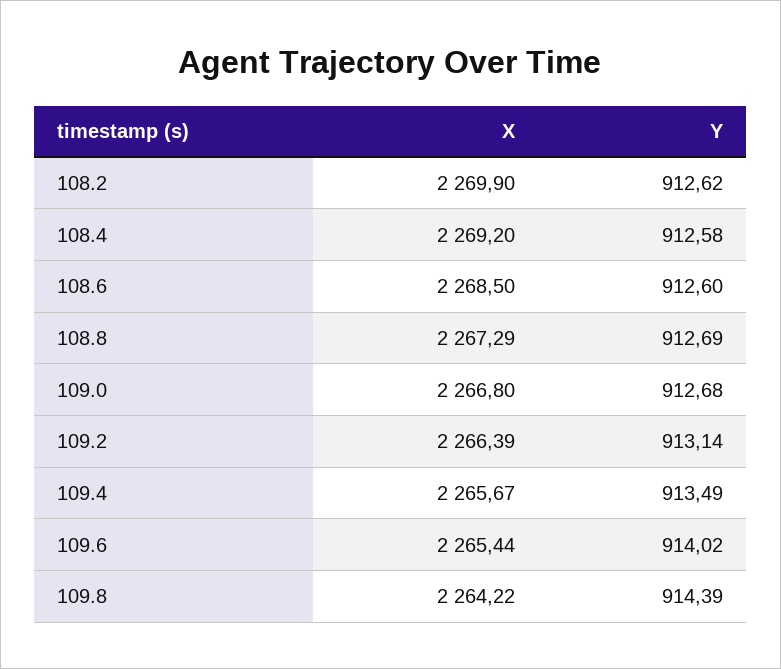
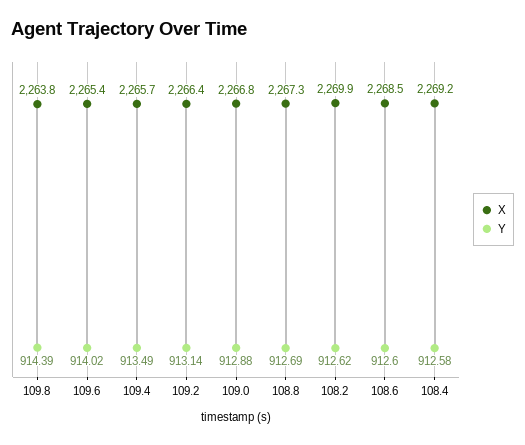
  {
    "X": {
      "108.2": 2269.9,
      "108.4": 2269.2,
      "108.6": 2268.5,
      "108.8": 2267.29,
      "109.0": 2266.8,
      "109.2": 2266.39,
      "109.4": 2265.67,
      "109.6": 2265.44,
-     "109.8": 2264.22
+     "109.8": 2263.8
    },
    "Y": {
      "108.2": 912.62,
      "108.4": 912.58,
      "108.6": 912.6,
      "108.8": 912.69,
-     "109.0": 912.68,
+     "109.0": 912.88,
      "109.2": 913.14,
      "109.4": 913.49,
      "109.6": 914.02,
      "109.8": 914.39
    }
  }

